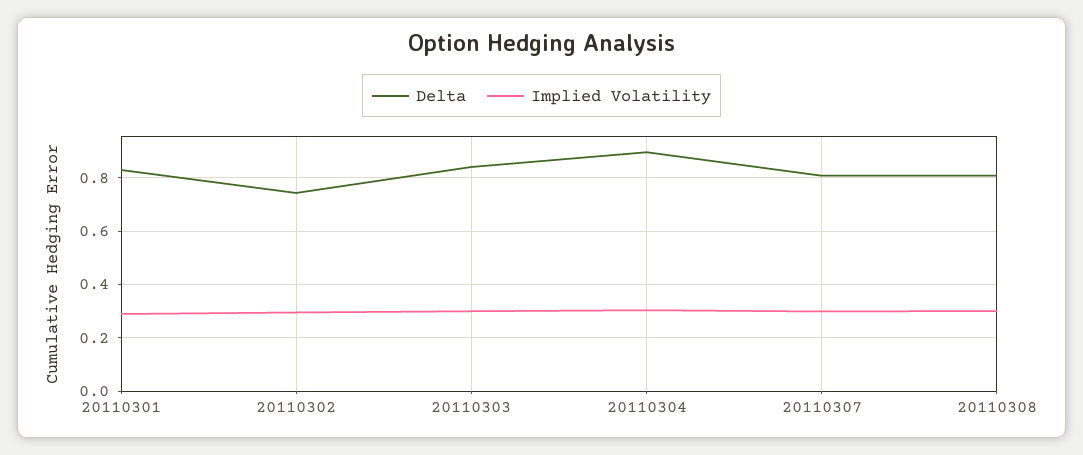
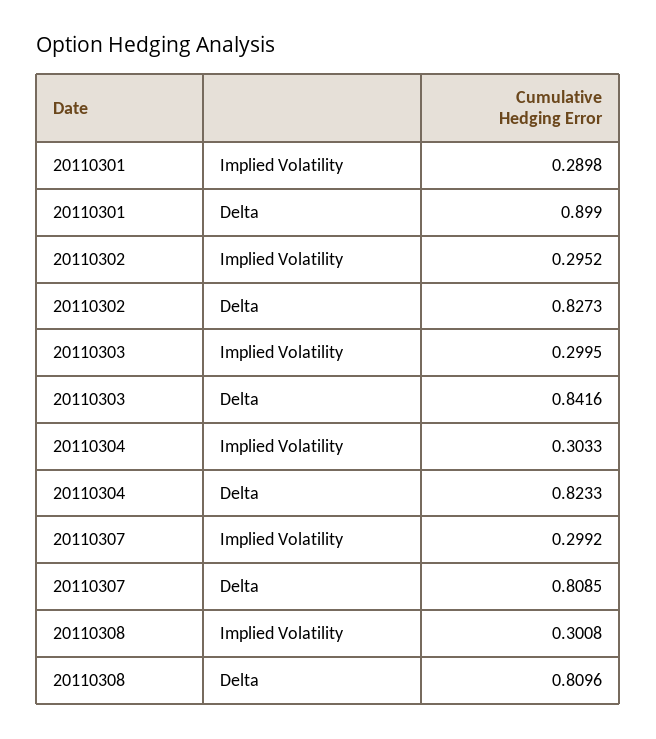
  {
    "Delta": {
-     "20110301": 0.825,
+     "20110301": 0.899,
-     "20110302": 0.75,
+     "20110302": 0.8273,
      "20110303": 0.8416,
-     "20110304": 0.9,
+     "20110304": 0.8233,
      "20110307": 0.8085,
      "20110308": 0.8096
    },
    "Implied Volatility": {
      "20110301": 0.2898,
      "20110302": 0.2952,
      "20110303": 0.2995,
      "20110304": 0.3033,
      "20110307": 0.2992,
      "20110308": 0.3008
    }
  }

